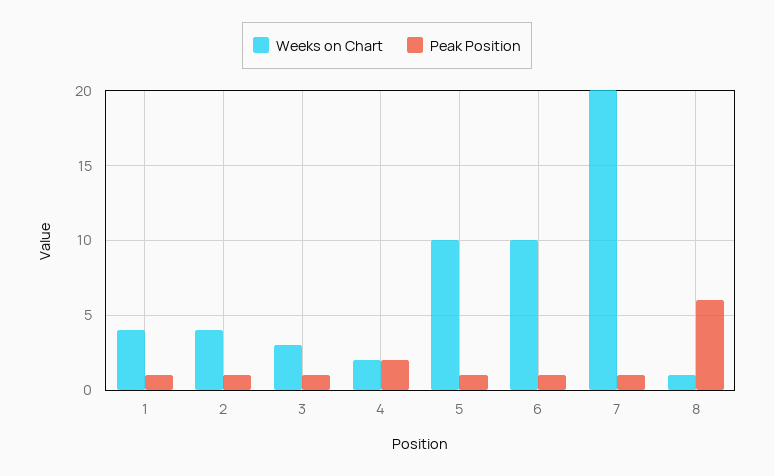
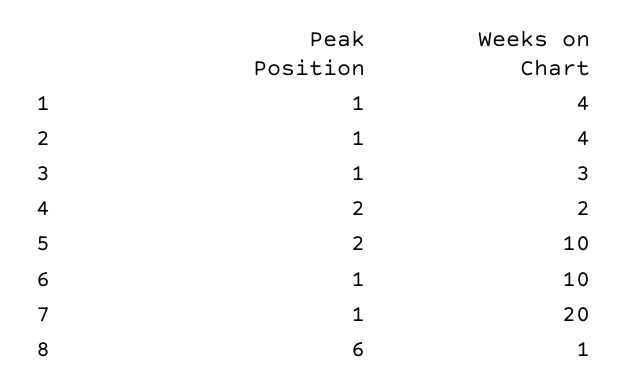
  {
    "Weeks on Chart": {
      "1": 4,
      "2": 4,
      "3": 3,
      "4": 2,
      "5": 10,
      "6": 10,
      "7": 20,
      "8": 1
    },
    "Peak Position": {
      "1": 1,
      "2": 1,
      "3": 1,
      "4": 2,
-     "5": 1,
+     "5": 2,
      "6": 1,
      "7": 1,
      "8": 6
    }
  }

